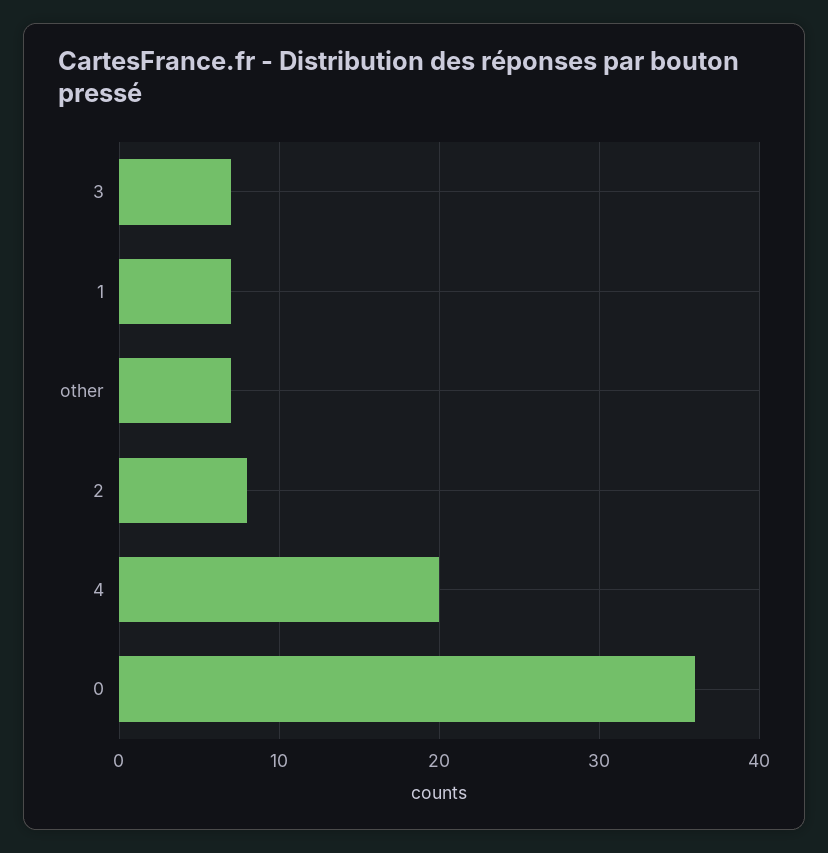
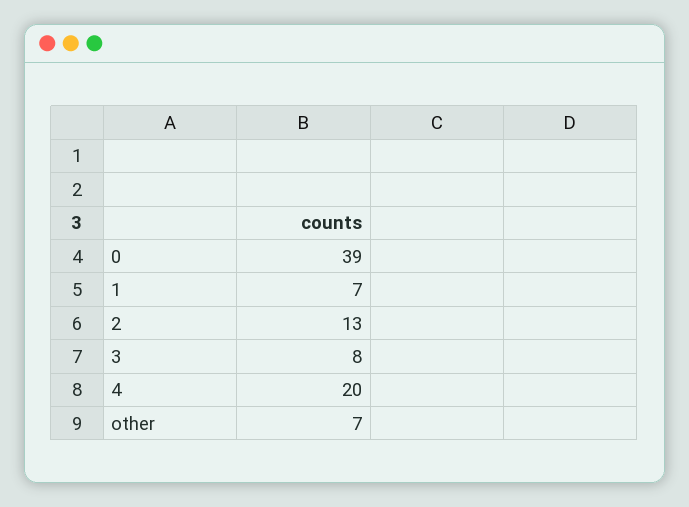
  {
-   "3": 7,
+   "3": 8,
    "1": 7,
    "other": 7,
-   "2": 8,
+   "2": 13,
    "4": 20,
-   "0": 36
+   "0": 39
  }

